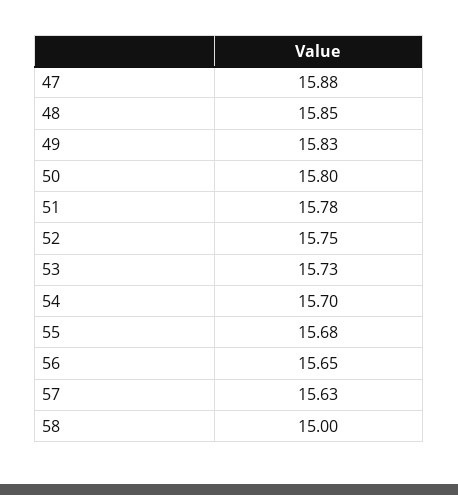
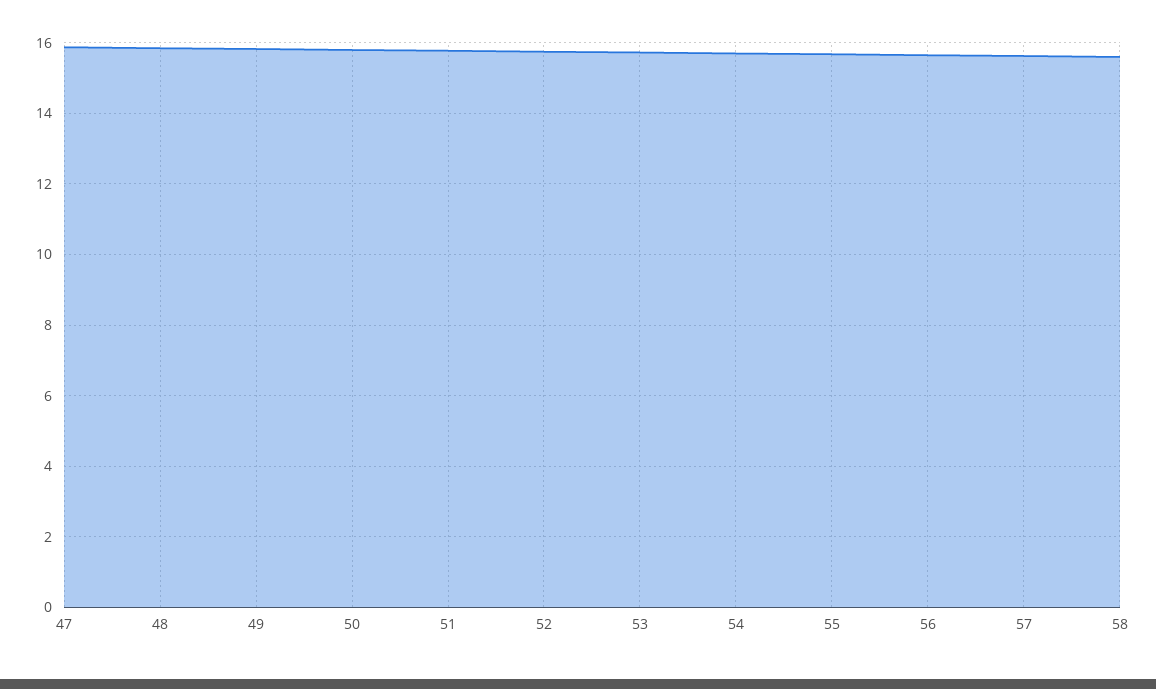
  {
    "47": 15.88,
    "48": 15.85,
    "49": 15.83,
    "50": 15.8,
    "51": 15.78,
    "52": 15.75,
    "53": 15.73,
    "54": 15.7,
    "55": 15.68,
    "56": 15.65,
    "57": 15.63,
-   "58": 15
+   "58": 15.6
  }

